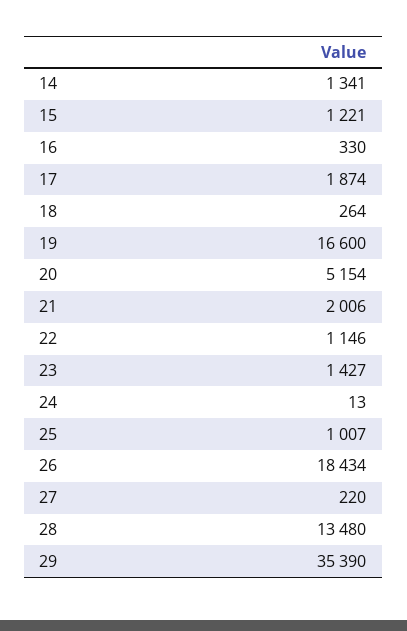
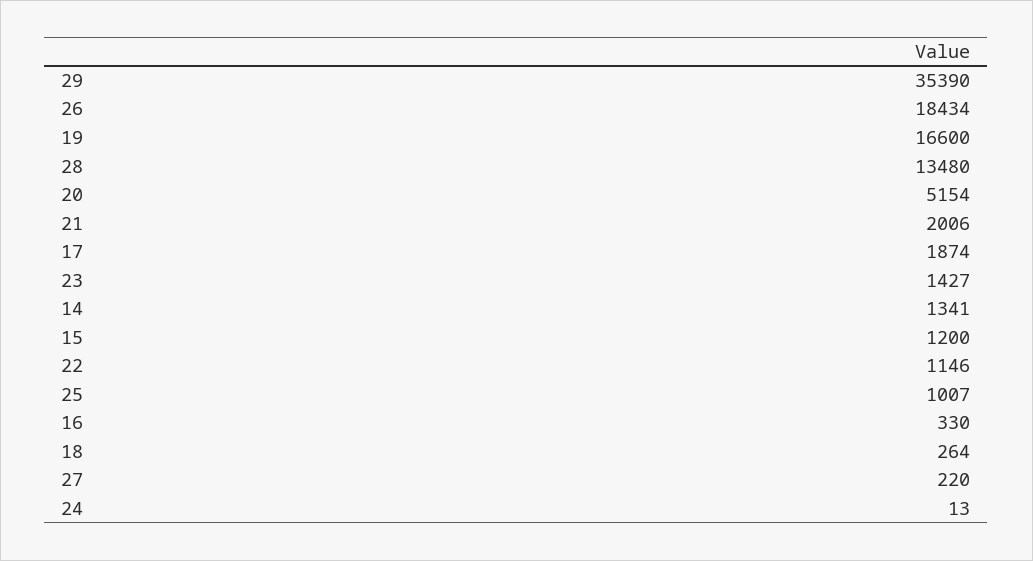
  {
    "14": 1341,
-   "15": 1221,
+   "15": 1200,
    "16": 330,
    "17": 1874,
    "18": 264,
    "19": 16600,
    "20": 5154,
    "21": 2006,
    "22": 1146,
    "23": 1427,
    "24": 13,
    "25": 1007,
    "26": 18434,
    "27": 220,
    "28": 13480,
    "29": 35390
  }

